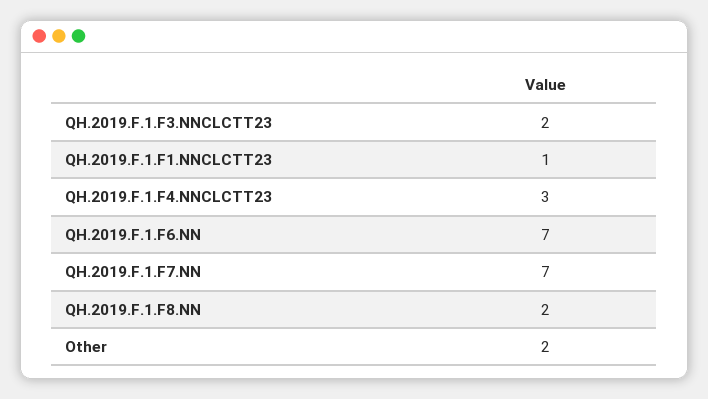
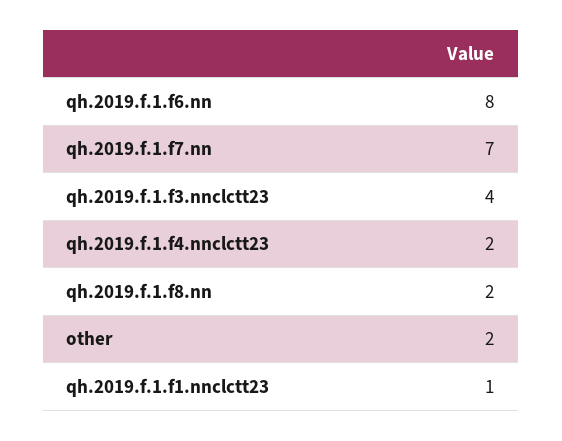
  {
-   "QH.2019.F.1.F3.NNCLCTT23": 2,
+   "QH.2019.F.1.F3.NNCLCTT23": 4,
    "QH.2019.F.1.F1.NNCLCTT23": 1,
-   "QH.2019.F.1.F4.NNCLCTT23": 3,
+   "QH.2019.F.1.F4.NNCLCTT23": 2,
-   "QH.2019.F.1.F6.NN": 7,
+   "QH.2019.F.1.F6.NN": 8,
    "QH.2019.F.1.F7.NN": 7,
    "QH.2019.F.1.F8.NN": 2,
    "Other": 2
  }

